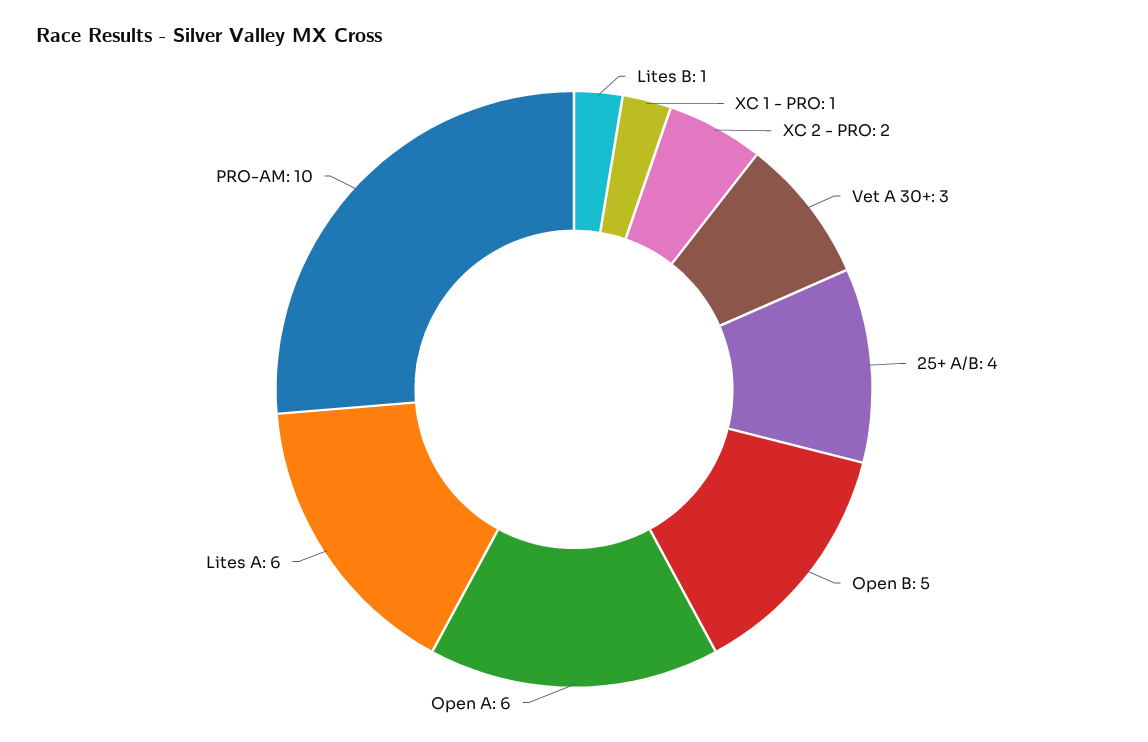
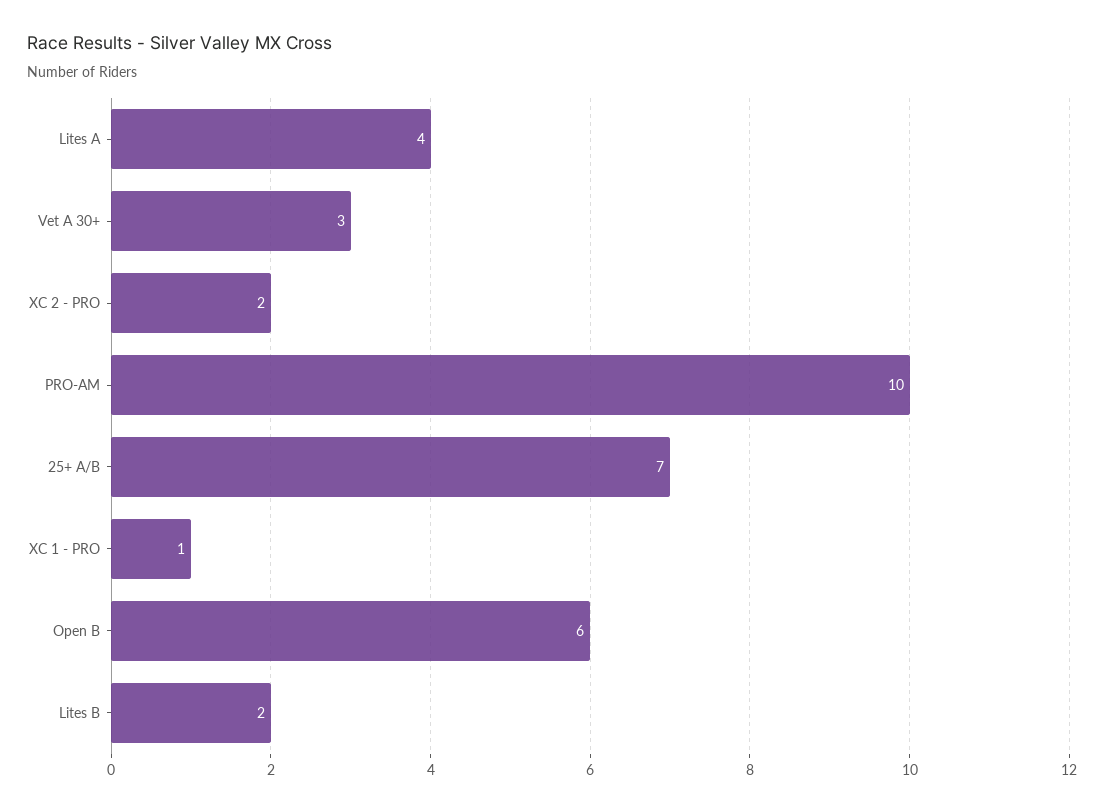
  {
-   "Lites B": 1,
+   "Lites B": 2,
    "XC 1 - PRO": 1,
    "XC 2 - PRO": 2,
    "Vet A 30+": 3,
-   "25+ A/B": 4,
+   "25+ A/B": 7,
-   "Open B": 5,
+   "Open B": 6,
-   "Open A": 6,
-   "Lites A": 6,
+   "Lites A": 4,
    "PRO-AM": 10
  }

